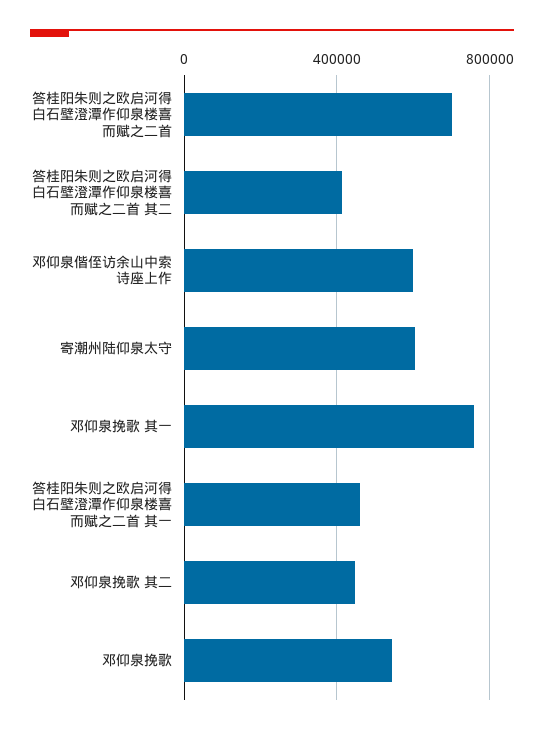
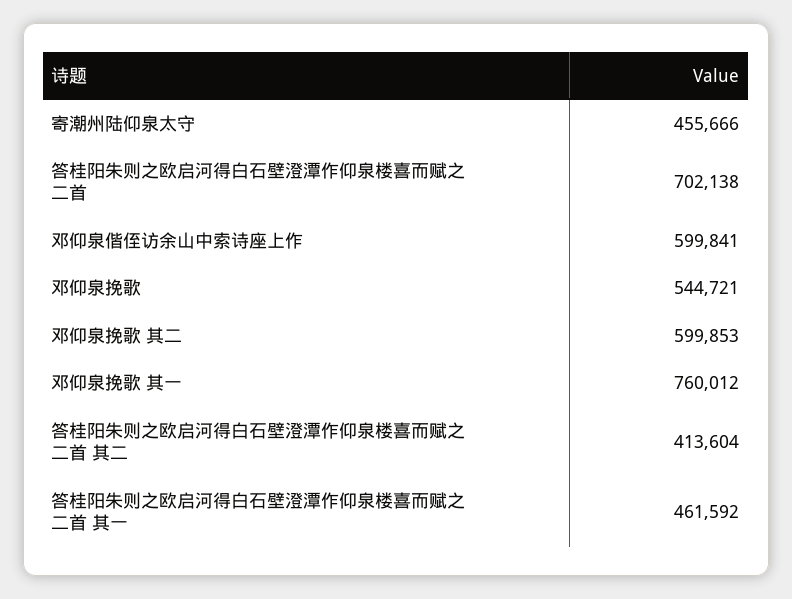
  {
    "答桂阳朱则之欧启河得白石壁澄潭作仰泉楼喜而赋之二首": 702138,
    "答桂阳朱则之欧启河得白石壁澄潭作仰泉楼喜而赋之二首 其二": 413604,
    "邓仰泉偕侄访余山中索诗座上作": 599841,
-   "寄潮州陆仰泉太守": 600000,
+   "寄潮州陆仰泉太守": 455666,
    "邓仰泉挽歌 其一": 760012,
    "答桂阳朱则之欧启河得白石壁澄潭作仰泉楼喜而赋之二首 其一": 461592,
-   "邓仰泉挽歌 其二": 450000,
+   "邓仰泉挽歌 其二": 599853,
    "邓仰泉挽歌": 544721
  }

